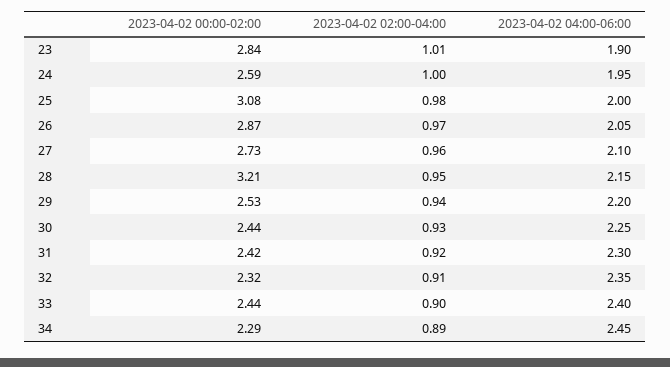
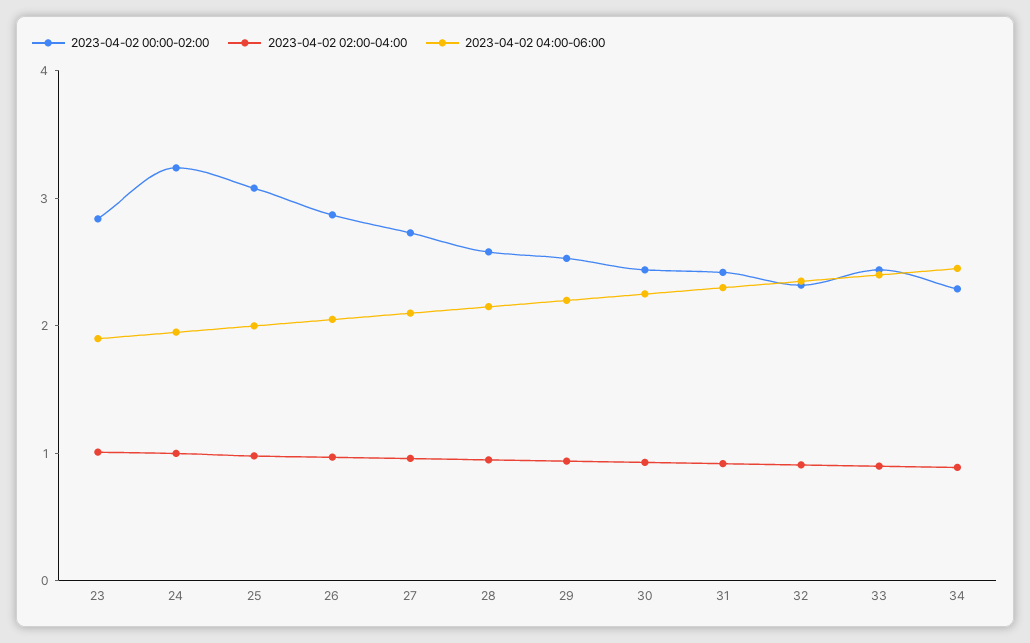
  {
    "2023-04-02 00:00-02:00": {
      "23": 2.84,
-     "24": 2.59,
+     "24": 3.2,
      "25": 3.08,
      "26": 2.87,
      "27": 2.73,
-     "28": 3.21,
+     "28": 2.6,
      "29": 2.53,
      "30": 2.44,
      "31": 2.42,
      "32": 2.32,
      "33": 2.44,
      "34": 2.29
    },
    "2023-04-02 02:00-04:00": {
      "23": 1.01,
      "24": 1,
      "25": 0.98,
      "26": 0.97,
      "27": 0.96,
      "28": 0.95,
      "29": 0.94,
      "30": 0.93,
      "31": 0.92,
      "32": 0.91,
      "33": 0.9,
      "34": 0.89
    },
    "2023-04-02 04:00-06:00": {
      "23": 1.9,
      "24": 1.95,
      "25": 2,
      "26": 2.05,
      "27": 2.1,
      "28": 2.15,
      "29": 2.2,
      "30": 2.25,
      "31": 2.3,
      "32": 2.35,
      "33": 2.4,
      "34": 2.45
    }
  }

